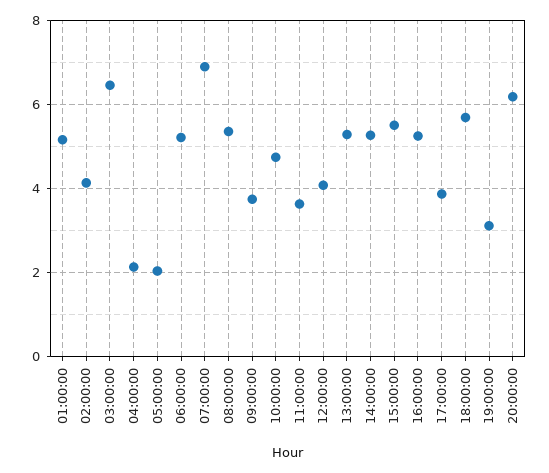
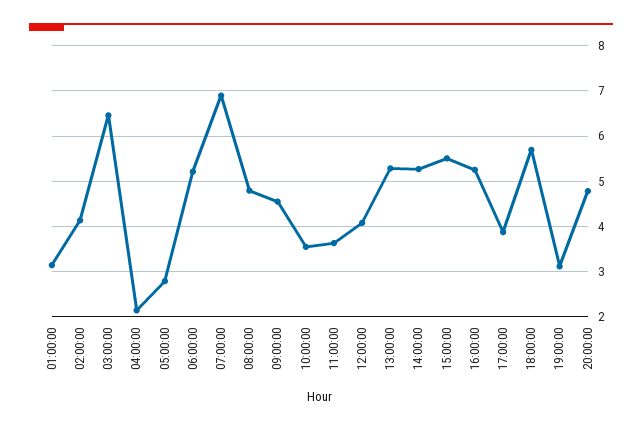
  {
-   "01:00:00": 5.2,
+   "01:00:00": 3.2,
    "02:00:00": 4.2,
    "03:00:00": 6.4,
    "04:00:00": 2.2,
-   "05:00:00": 2,
+   "05:00:00": 2.8,
    "06:00:00": 5.2,
    "07:00:00": 6.8,
-   "08:00:00": 5.4,
+   "08:00:00": 4.8,
-   "09:00:00": 3.8,
+   "09:00:00": 4.6,
-   "10:00:00": 4.8,
+   "10:00:00": 3.6,
    "11:00:00": 3.6,
    "12:00:00": 4,
    "13:00:00": 5.2,
    "14:00:00": 5.2,
    "15:00:00": 5.6,
    "16:00:00": 5.2,
    "17:00:00": 3.8,
    "18:00:00": 5.6,
    "19:00:00": 3.2,
-   "20:00:00": 6.2
+   "20:00:00": 4.8
  }

